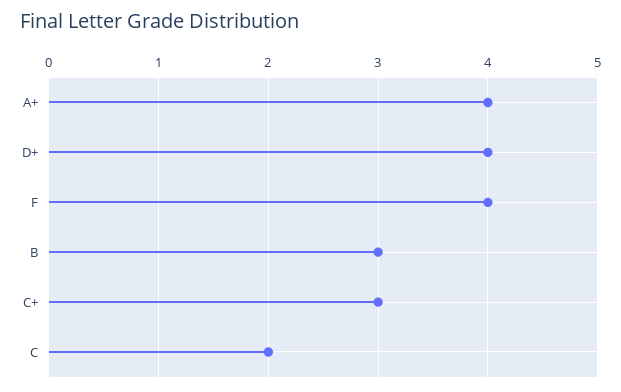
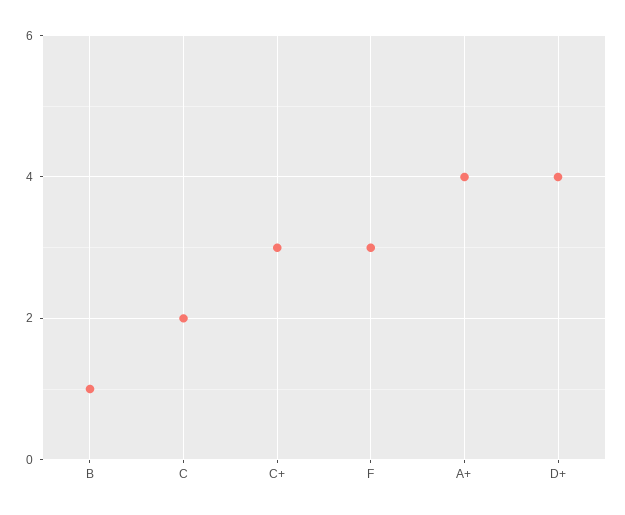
  {
    "A+": 4,
    "D+": 4,
-   "F": 4,
+   "F": 3,
-   "B": 3,
+   "B": 1,
    "C+": 3,
    "C": 2
  }

